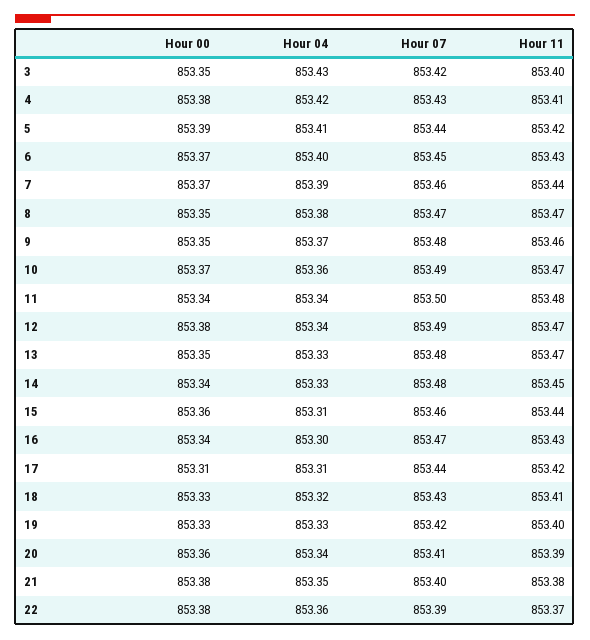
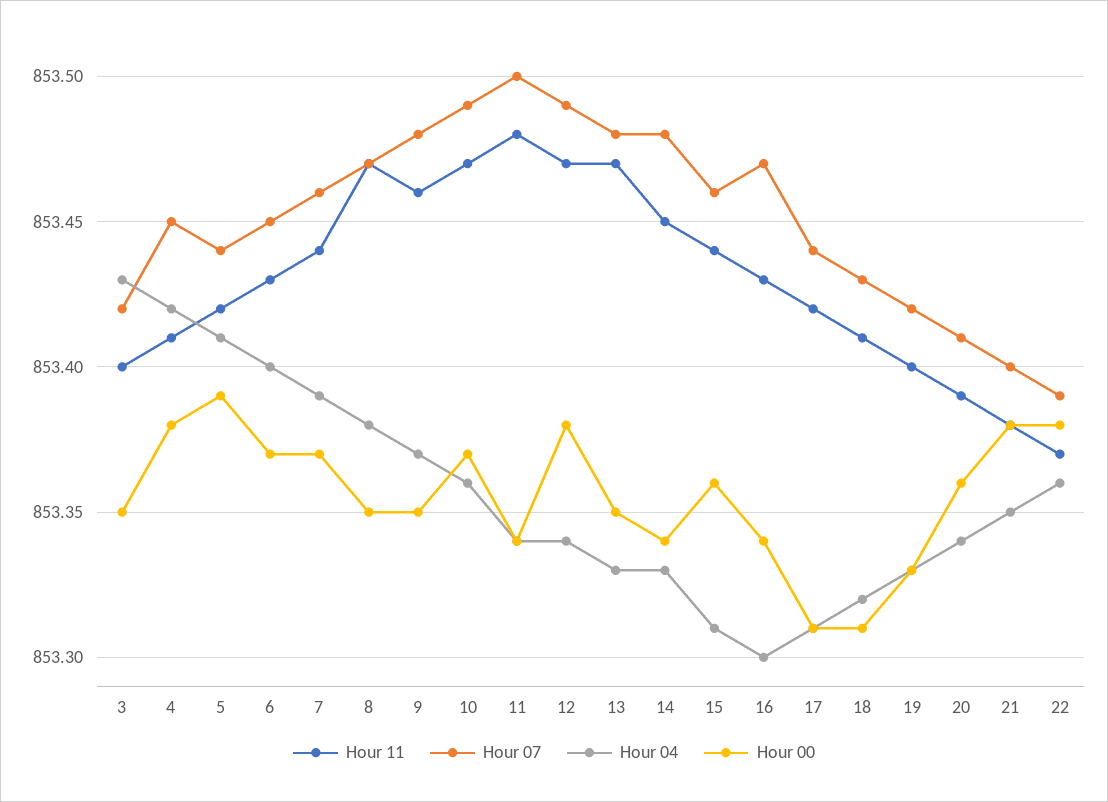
  {
    "Hour 00": {
      "3": 853.35,
      "4": 853.38,
      "5": 853.39,
      "6": 853.37,
      "7": 853.37,
      "8": 853.35,
      "9": 853.35,
      "10": 853.37,
      "11": 853.34,
      "12": 853.38,
      "13": 853.35,
      "14": 853.34,
      "15": 853.36,
      "16": 853.34,
      "17": 853.31,
-     "18": 853.33,
+     "18": 853.31,
      "19": 853.33,
      "20": 853.36,
      "21": 853.38,
      "22": 853.38
    },
    "Hour 04": {
      "3": 853.43,
      "4": 853.42,
      "5": 853.41,
      "6": 853.4,
      "7": 853.39,
      "8": 853.38,
      "9": 853.37,
      "10": 853.36,
      "11": 853.34,
      "12": 853.34,
      "13": 853.33,
      "14": 853.33,
      "15": 853.31,
      "16": 853.3,
      "17": 853.31,
      "18": 853.32,
      "19": 853.33,
      "20": 853.34,
      "21": 853.35,
      "22": 853.36
    },
    "Hour 07": {
      "3": 853.42,
-     "4": 853.43,
+     "4": 853.45,
      "5": 853.44,
      "6": 853.45,
      "7": 853.46,
      "8": 853.47,
      "9": 853.48,
      "10": 853.49,
      "11": 853.5,
      "12": 853.49,
      "13": 853.48,
      "14": 853.48,
      "15": 853.46,
      "16": 853.47,
      "17": 853.44,
      "18": 853.43,
      "19": 853.42,
      "20": 853.41,
      "21": 853.4,
      "22": 853.39
    },
    "Hour 11": {
      "3": 853.4,
      "4": 853.41,
      "5": 853.42,
      "6": 853.43,
      "7": 853.44,
      "8": 853.47,
      "9": 853.46,
      "10": 853.47,
      "11": 853.48,
      "12": 853.47,
      "13": 853.47,
      "14": 853.45,
      "15": 853.44,
      "16": 853.43,
      "17": 853.42,
      "18": 853.41,
      "19": 853.4,
      "20": 853.39,
      "21": 853.38,
      "22": 853.37
    }
  }

